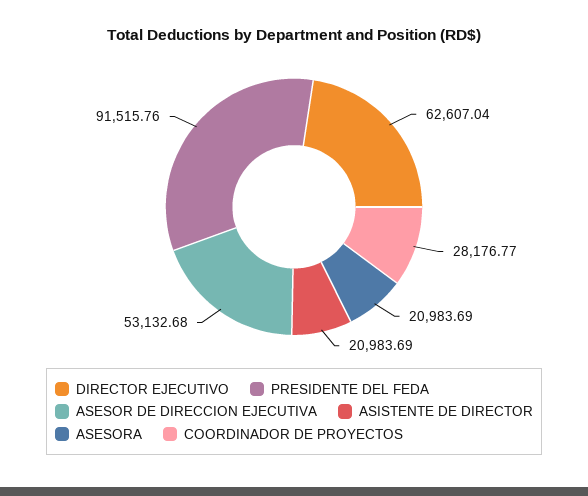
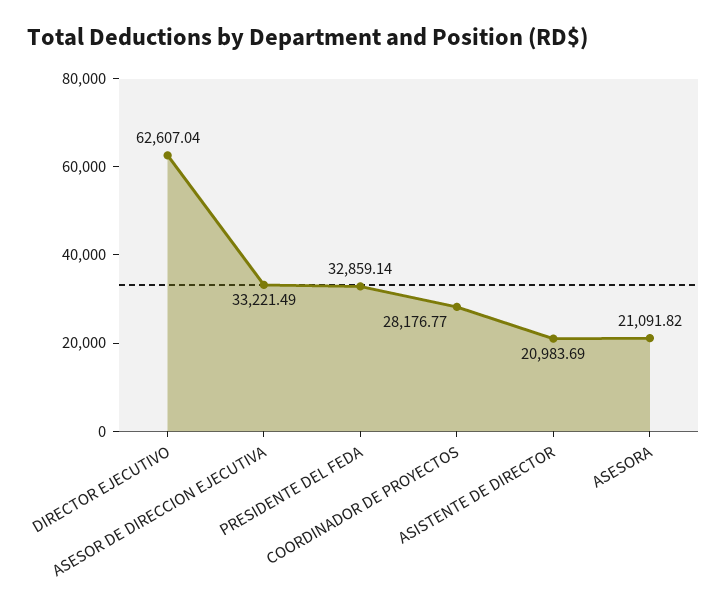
  {
    "DIRECTOR EJECUTIVO": 62607.04,
-   "PRESIDENTE DEL FEDA": 91515.76,
+   "PRESIDENTE DEL FEDA": 32859.14,
-   "ASESOR DE DIRECCION EJECUTIVA": 53132.68,
+   "ASESOR DE DIRECCION EJECUTIVA": 33221.49,
    "ASISTENTE DE DIRECTOR": 20983.69,
-   "ASESORA": 20983.69,
+   "ASESORA": 21091.82,
    "COORDINADOR DE PROYECTOS": 28176.77
  }

